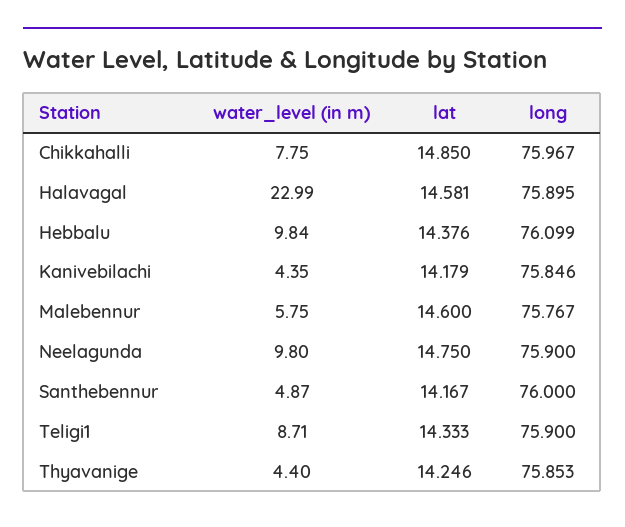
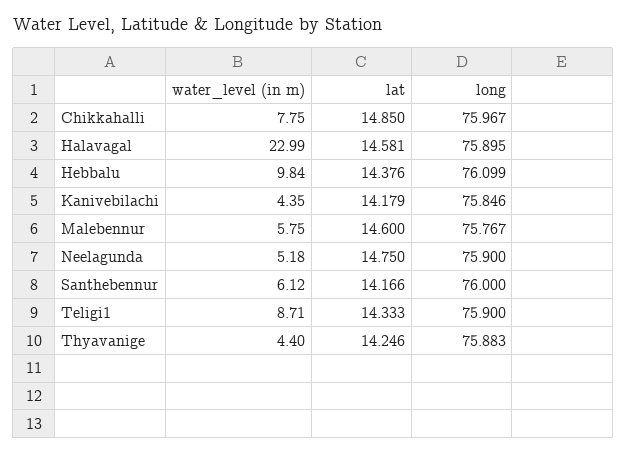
  {
    "water_level (in m)": {
      "Chikkahalli": 7.75,
      "Halavagal": 22.99,
      "Hebbalu": 9.84,
      "Kanivebilachi": 4.35,
      "Malebennur": 5.75,
-     "Neelagunda": 9.8,
+     "Neelagunda": 5.18,
-     "Santhebennur": 4.87,
+     "Santhebennur": 6.12,
      "Teligi1": 8.71,
      "Thyavanige": 4.4
    },
    "lat": {
      "Chikkahalli": 14.85,
      "Halavagal": 14.581,
      "Hebbalu": 14.376,
      "Kanivebilachi": 14.179,
      "Malebennur": 14.6,
      "Neelagunda": 14.75,
-     "Santhebennur": 14.167,
+     "Santhebennur": 14.166,
      "Teligi1": 14.333,
      "Thyavanige": 14.246
    },
    "long": {
      "Chikkahalli": 75.967,
      "Halavagal": 75.895,
      "Hebbalu": 76.099,
      "Kanivebilachi": 75.846,
      "Malebennur": 75.767,
      "Neelagunda": 75.9,
      "Santhebennur": 76,
      "Teligi1": 75.9,
-     "Thyavanige": 75.853
+     "Thyavanige": 75.883
    }
  }

